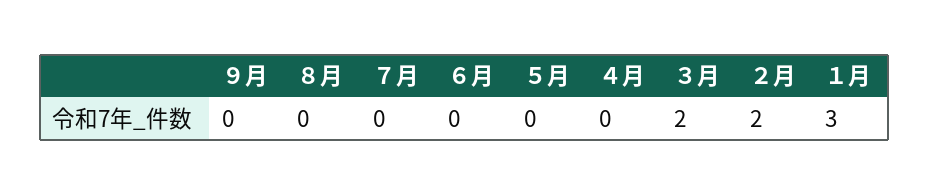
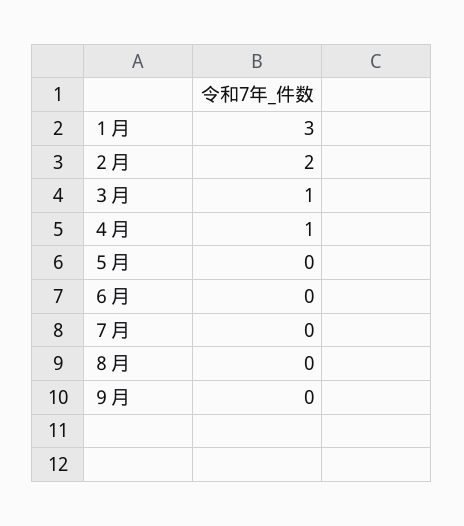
  {
    "９月": 0,
    "８月": 0,
    "７月": 0,
    "６月": 0,
    "５月": 0,
-   "４月": 0,
+   "４月": 1,
-   "３月": 2,
+   "３月": 1,
    "２月": 2,
    "１月": 3
  }

